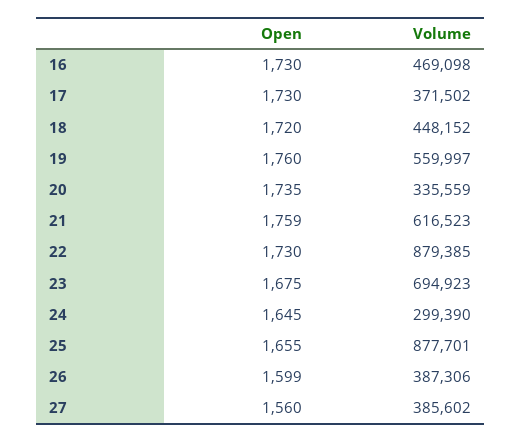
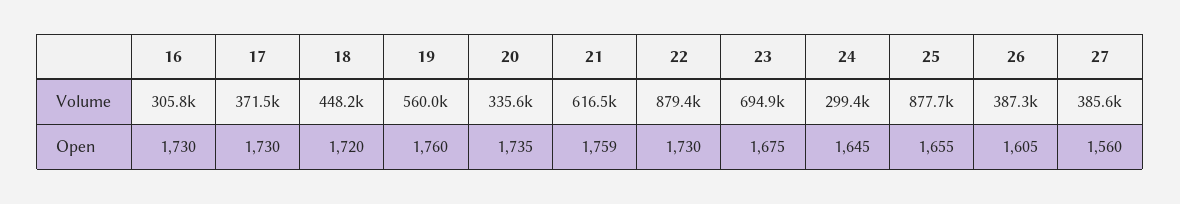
  {
    "Open": {
      "16": 1730,
      "17": 1730,
      "18": 1720,
      "19": 1760,
      "20": 1735,
      "21": 1759,
      "22": 1730,
      "23": 1675,
      "24": 1645,
      "25": 1655,
-     "26": 1599,
+     "26": 1605,
      "27": 1560
    },
    "Volume": {
-     "16": 469098,
+     "16": 305800,
      "17": 371502,
      "18": 448152,
      "19": 559997,
      "20": 335559,
      "21": 616523,
      "22": 879385,
      "23": 694923,
      "24": 299390,
      "25": 877701,
      "26": 387306,
      "27": 385602
    }
  }

